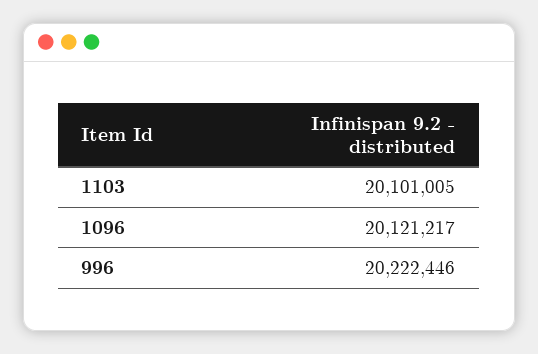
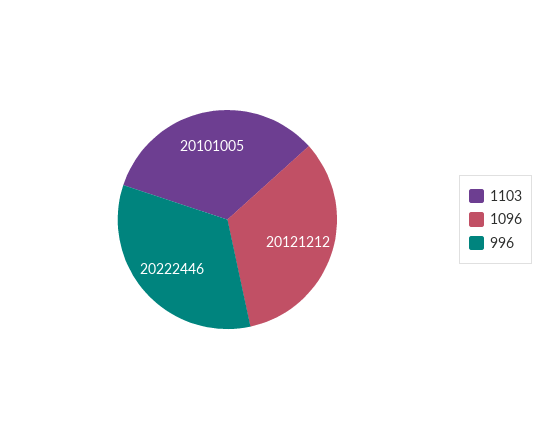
  {
    "1103": 20101005,
-   "1096": 20121217,
+   "1096": 20121212,
    "996": 20222446
  }

